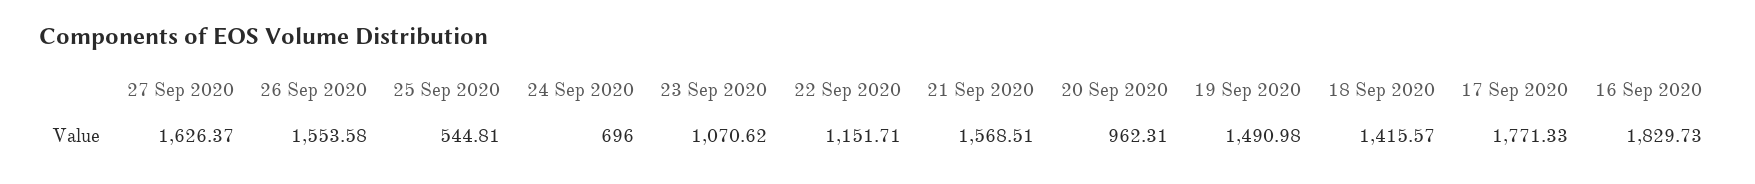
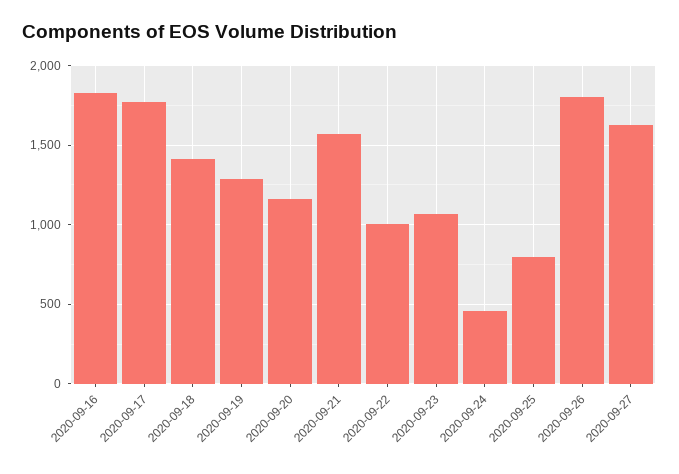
  {
    "27 Sep 2020": 1626.37,
-   "26 Sep 2020": 1553.58,
+   "26 Sep 2020": 1800,
-   "25 Sep 2020": 544.81,
+   "25 Sep 2020": 800,
-   "24 Sep 2020": 696,
+   "24 Sep 2020": 450,
    "23 Sep 2020": 1070.62,
-   "22 Sep 2020": 1151.71,
+   "22 Sep 2020": 1000,
    "21 Sep 2020": 1568.51,
-   "20 Sep 2020": 962.31,
+   "20 Sep 2020": 1150,
-   "19 Sep 2020": 1490.98,
+   "19 Sep 2020": 1300,
    "18 Sep 2020": 1415.57,
    "17 Sep 2020": 1771.33,
    "16 Sep 2020": 1829.73
  }

